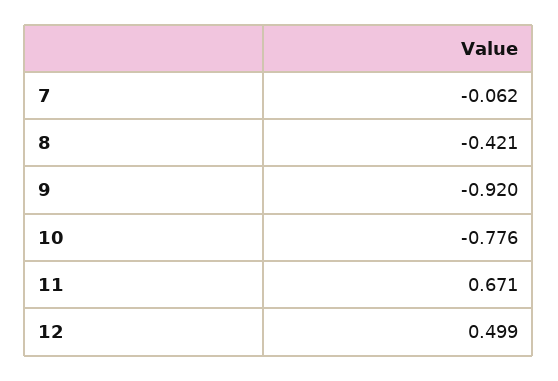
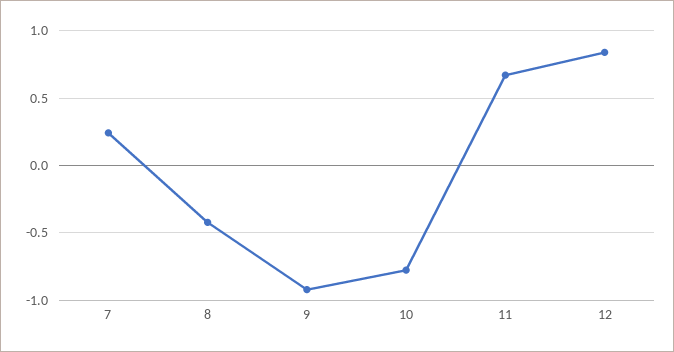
  {
-   "7": -0.062,
+   "7": 0.25,
    "8": -0.421,
    "9": -0.92,
    "10": -0.776,
    "11": 0.671,
-   "12": 0.499
+   "12": 0.85
  }

